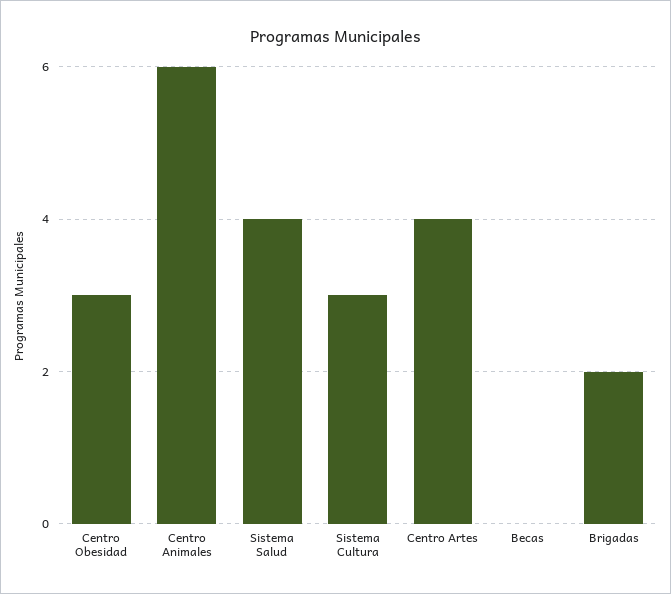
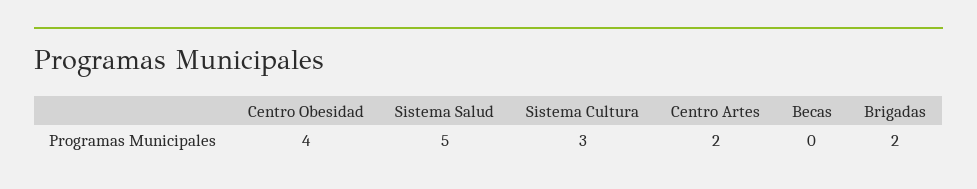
  {
-   "Centro Obesidad": 3,
+   "Centro Obesidad": 4,
-   "Centro Animales": 6,
-   "Sistema Salud": 4,
+   "Sistema Salud": 5,
    "Sistema Cultura": 3,
-   "Centro Artes": 4,
+   "Centro Artes": 2,
    "Becas": 0,
    "Brigadas": 2
  }

